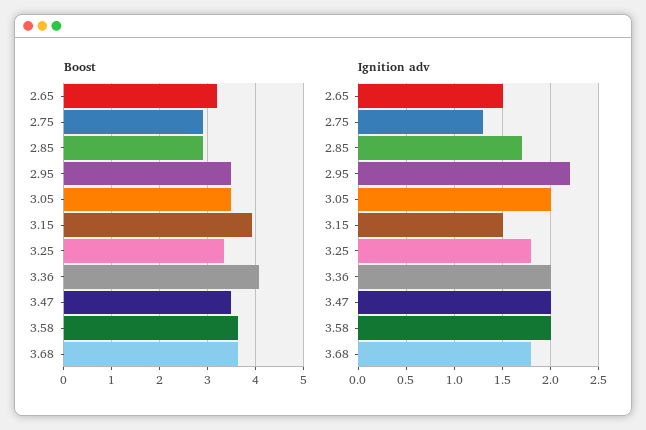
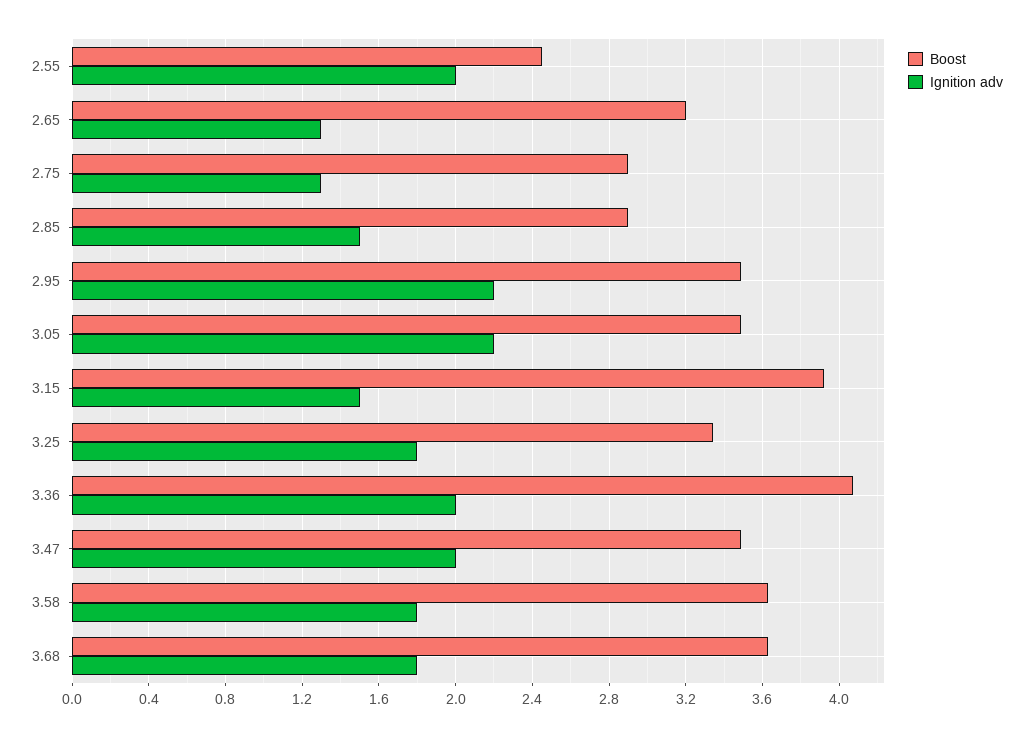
  {
    "Boost": {
      "2.65": 3.2,
      "2.75": 2.9,
      "2.85": 2.9,
      "2.95": 3.5,
      "3.05": 3.5,
      "3.15": 3.9,
      "3.25": 3.35,
      "3.36": 4.05,
      "3.47": 3.5,
      "3.58": 3.65,
-     "3.68": 3.65
+     "3.68": 3.65,
+     "2.55": 2.45
    },
    "Ignition adv": {
-     "2.65": 1.5,
+     "2.65": 1.3,
      "2.75": 1.3,
-     "2.85": 1.7,
+     "2.85": 1.5,
      "2.95": 2.2,
-     "3.05": 2,
+     "3.05": 2.2,
      "3.15": 1.5,
      "3.25": 1.8,
      "3.36": 2,
      "3.47": 2,
-     "3.58": 2,
+     "3.58": 1.8,
-     "3.68": 1.8
+     "3.68": 1.8,
+     "2.55": 2
    }
  }

